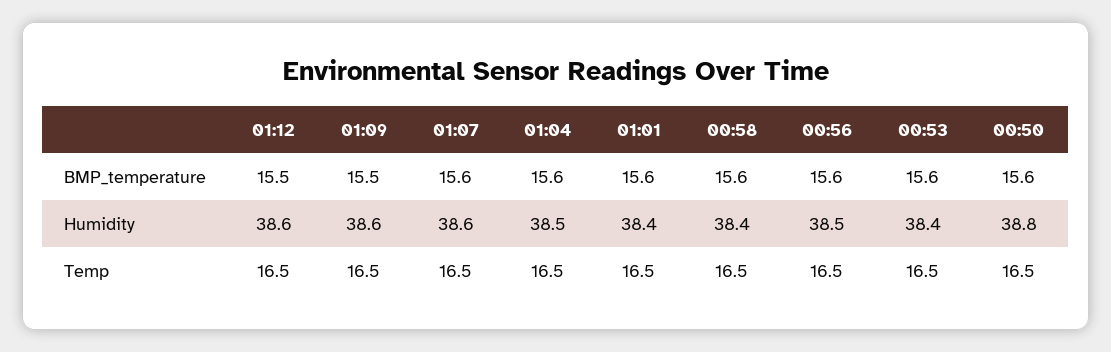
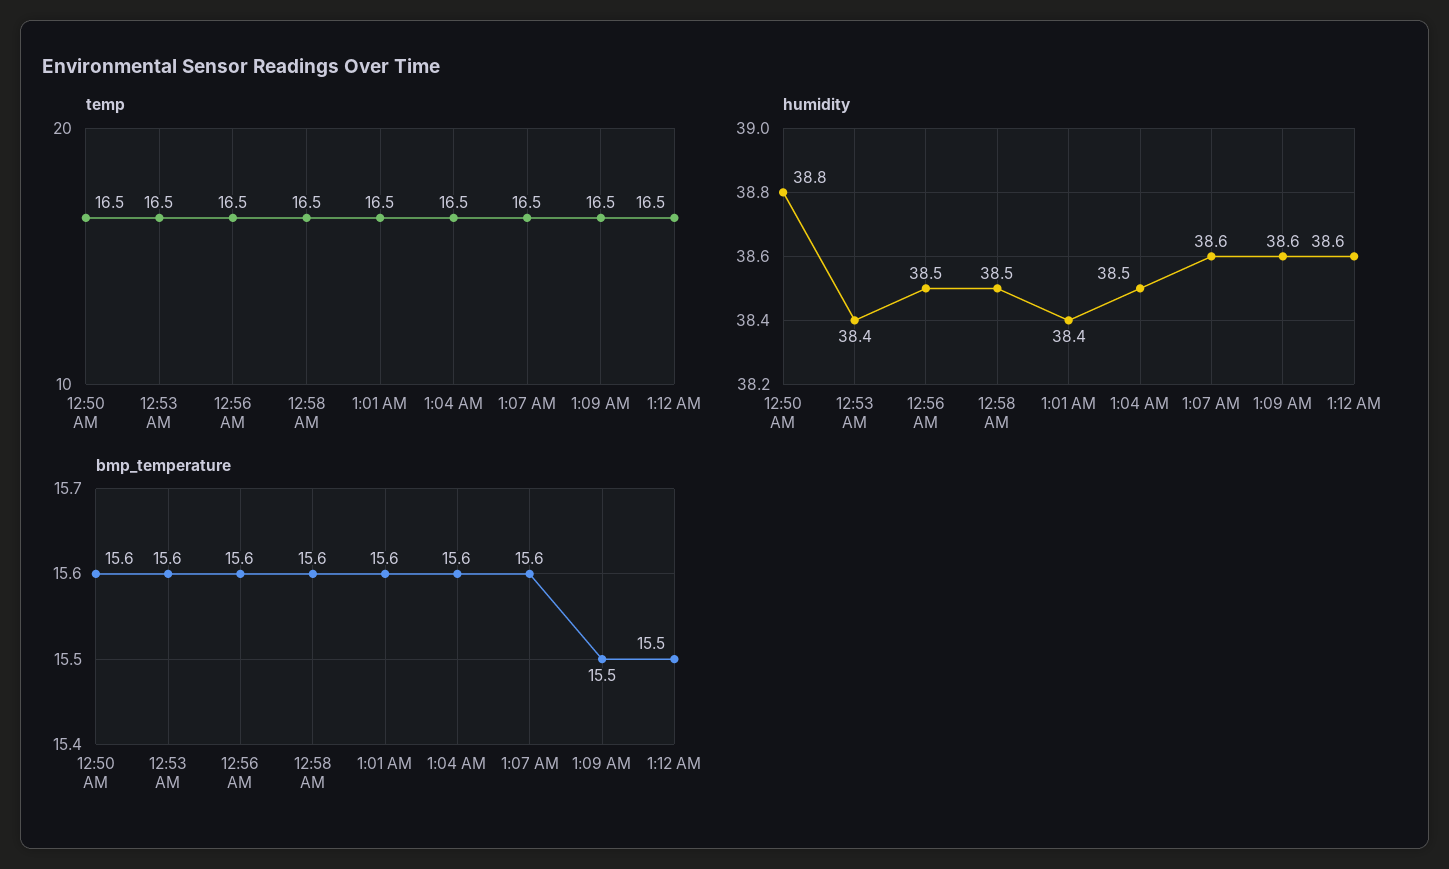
  {
    "BMP_temperature": {
      "01:12": 15.5,
      "01:09": 15.5,
      "01:07": 15.6,
      "01:04": 15.6,
      "01:01": 15.6,
      "00:58": 15.6,
      "00:56": 15.6,
      "00:53": 15.6,
      "00:50": 15.6
    },
    "Humidity": {
      "01:12": 38.6,
      "01:09": 38.6,
      "01:07": 38.6,
      "01:04": 38.5,
      "01:01": 38.4,
-     "00:58": 38.4,
+     "00:58": 38.5,
      "00:56": 38.5,
      "00:53": 38.4,
      "00:50": 38.8
    },
    "Temp": {
      "01:12": 16.5,
      "01:09": 16.5,
      "01:07": 16.5,
      "01:04": 16.5,
      "01:01": 16.5,
      "00:58": 16.5,
      "00:56": 16.5,
      "00:53": 16.5,
      "00:50": 16.5
    }
  }

